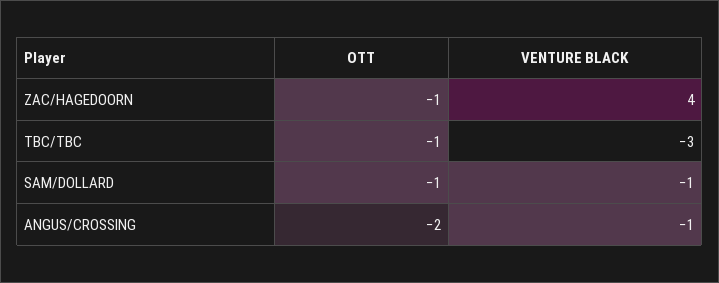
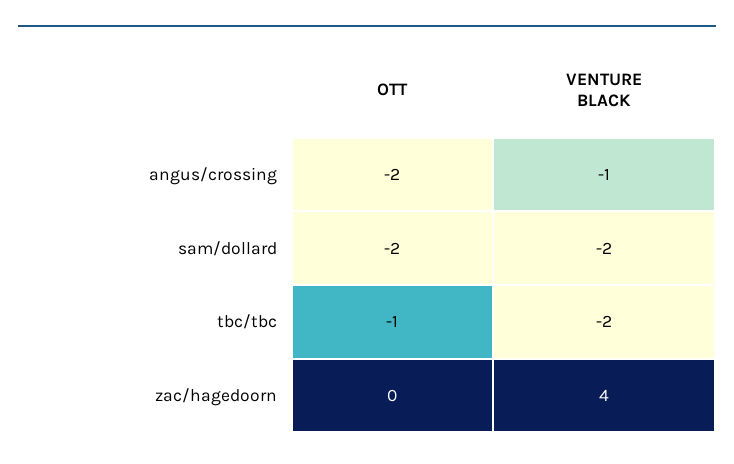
  {
    "OTT": {
-     "ZAC/HAGEDOORN": -1,
+     "ZAC/HAGEDOORN": 0,
      "TBC/TBC": -1,
-     "SAM/DOLLARD": -1,
+     "SAM/DOLLARD": -2,
      "ANGUS/CROSSING": -2
    },
    "VENTURE BLACK": {
      "ZAC/HAGEDOORN": 4,
-     "TBC/TBC": -3,
+     "TBC/TBC": -2,
-     "SAM/DOLLARD": -1,
+     "SAM/DOLLARD": -2,
      "ANGUS/CROSSING": -1
    }
  }

